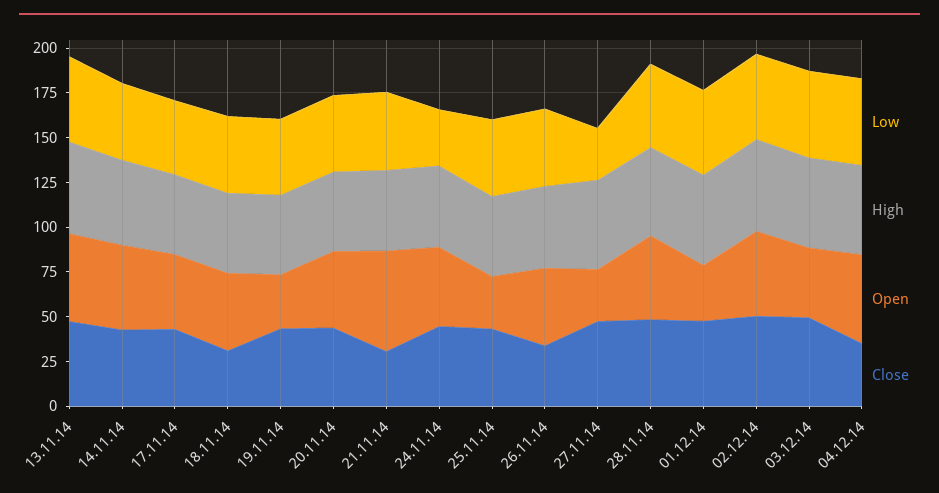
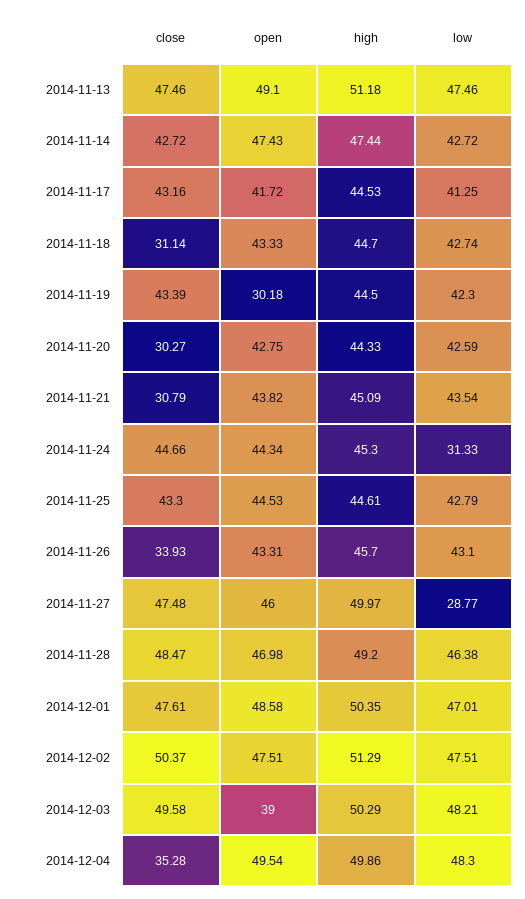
  {
    "Low": {
      "13.11.14": 47.46,
      "14.11.14": 42.72,
      "17.11.14": 41.25,
      "18.11.14": 42.74,
      "19.11.14": 42.3,
      "20.11.14": 42.59,
      "21.11.14": 43.54,
      "24.11.14": 31.33,
      "25.11.14": 42.79,
      "26.11.14": 43.1,
      "27.11.14": 28.77,
      "28.11.14": 46.38,
      "01.12.14": 47.01,
      "02.12.14": 47.51,
      "03.12.14": 48.21,
      "04.12.14": 48.3
    },
    "High": {
      "13.11.14": 51.18,
      "14.11.14": 47.44,
      "17.11.14": 44.53,
      "18.11.14": 44.7,
      "19.11.14": 44.5,
      "20.11.14": 44.33,
      "21.11.14": 45.09,
      "24.11.14": 45.3,
      "25.11.14": 44.61,
      "26.11.14": 45.7,
      "27.11.14": 49.97,
      "28.11.14": 49.2,
      "01.12.14": 50.35,
      "02.12.14": 51.29,
      "03.12.14": 50.29,
      "04.12.14": 49.86
    },
    "Open": {
      "13.11.14": 49.1,
      "14.11.14": 47.43,
      "17.11.14": 41.72,
      "18.11.14": 43.33,
      "19.11.14": 30.18,
      "20.11.14": 42.75,
-     "21.11.14": 55,
+     "21.11.14": 43.82,
      "24.11.14": 44.34,
-     "25.11.14": 30,
+     "25.11.14": 44.53,
      "26.11.14": 43.31,
-     "27.11.14": 30,
+     "27.11.14": 46,
      "28.11.14": 46.98,
-     "01.12.14": 30,
+     "01.12.14": 48.58,
      "02.12.14": 47.51,
      "03.12.14": 39,
      "04.12.14": 49.54
    },
    "Close": {
      "13.11.14": 47.46,
      "14.11.14": 42.72,
      "17.11.14": 43.16,
      "18.11.14": 31.14,
      "19.11.14": 43.39,
-     "20.11.14": 45,
+     "20.11.14": 30.27,
      "21.11.14": 30.79,
      "24.11.14": 44.66,
      "25.11.14": 43.3,
      "26.11.14": 33.93,
      "27.11.14": 47.48,
      "28.11.14": 48.47,
      "01.12.14": 47.61,
      "02.12.14": 50.37,
      "03.12.14": 49.58,
      "04.12.14": 35.28
    }
  }

